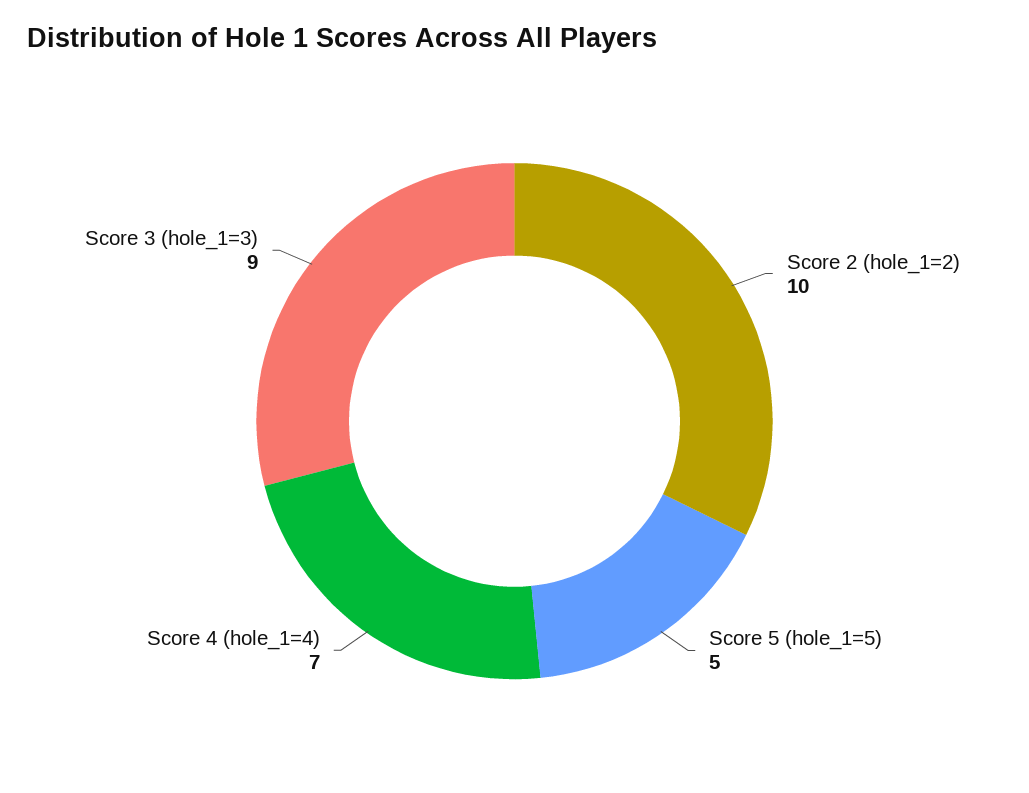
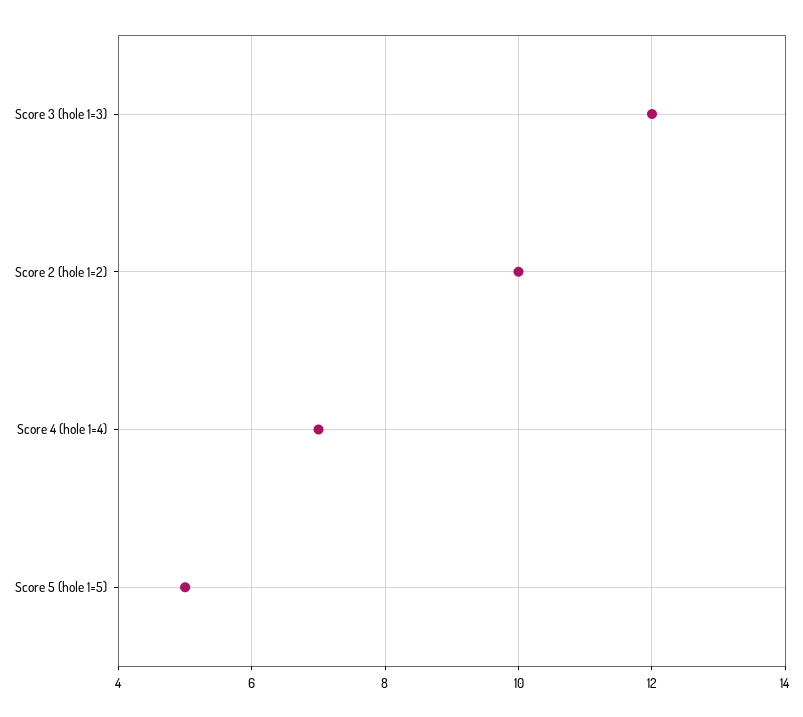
  {
    "Score 2 (hole_1=2)": 10,
    "Score 5 (hole_1=5)": 5,
    "Score 4 (hole_1=4)": 7,
-   "Score 3 (hole_1=3)": 9
+   "Score 3 (hole_1=3)": 12
  }

